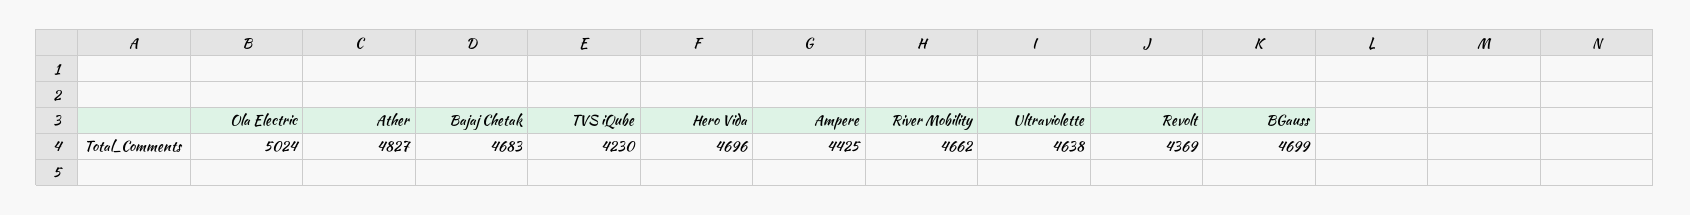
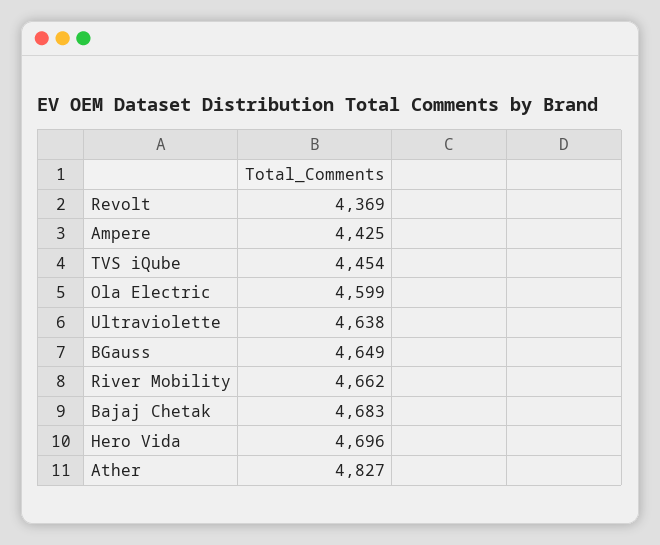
  {
-   "Ola Electric": 5024,
+   "Ola Electric": 4599,
    "Ather": 4827,
    "Bajaj Chetak": 4683,
-   "TVS iQube": 4230,
+   "TVS iQube": 4454,
    "Hero Vida": 4696,
    "Ampere": 4425,
    "River Mobility": 4662,
    "Ultraviolette": 4638,
    "Revolt": 4369,
-   "BGauss": 4699
+   "BGauss": 4649
  }

